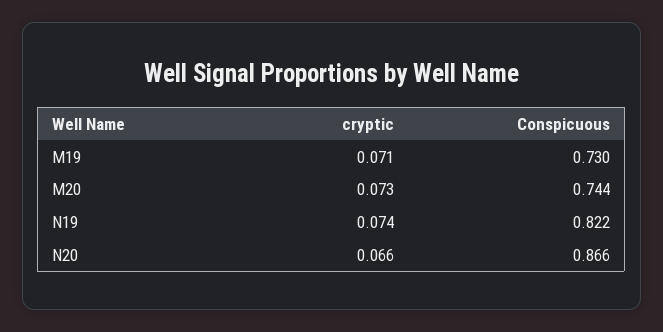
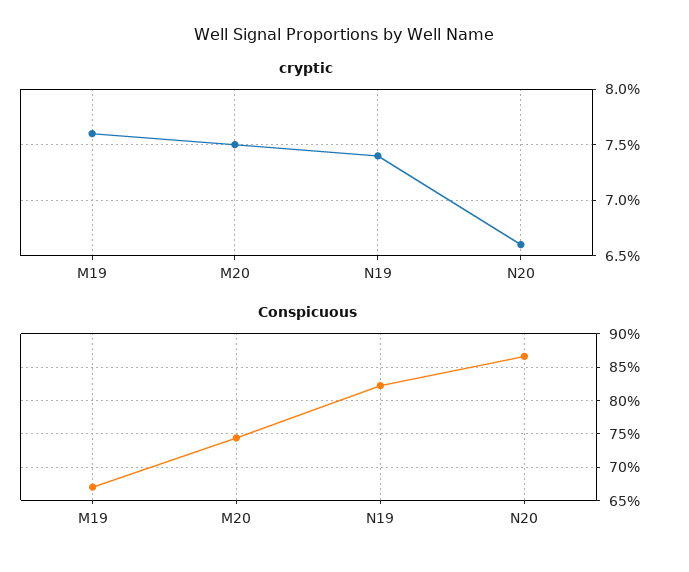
  {
    "cryptic": {
-     "M19": 0.071,
+     "M19": 0.076,
-     "M20": 0.073,
+     "M20": 0.075,
      "N19": 0.074,
      "N20": 0.066
    },
    "Conspicuous": {
-     "M19": 0.73,
+     "M19": 0.67,
      "M20": 0.744,
      "N19": 0.822,
      "N20": 0.866
    }
  }

